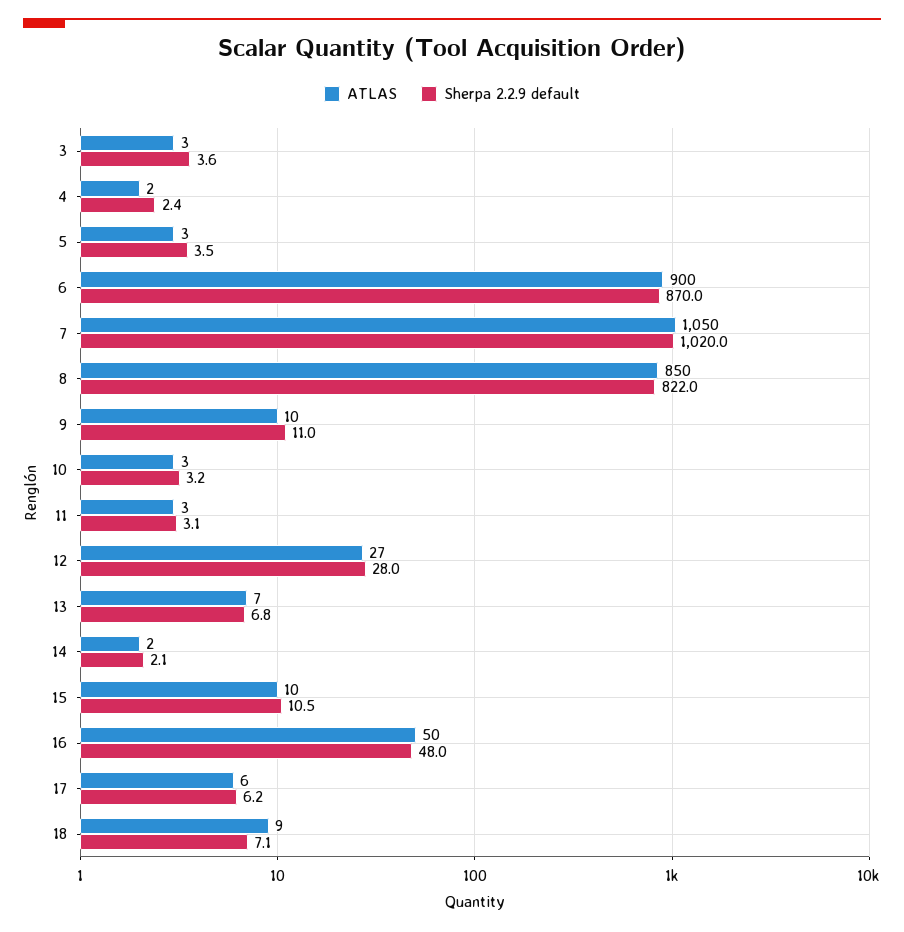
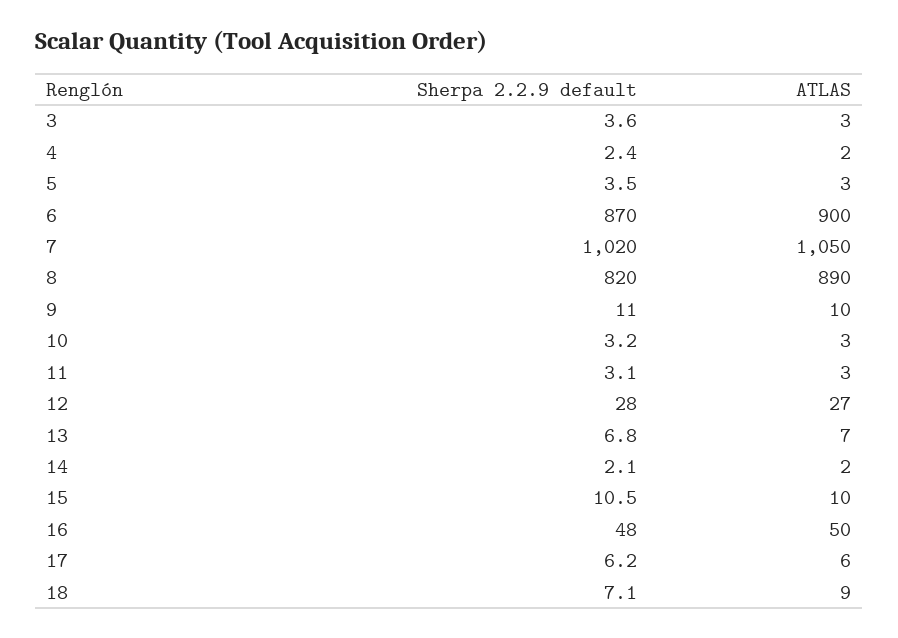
  {
    "ATLAS": {
      "3": 3,
      "4": 2,
      "5": 3,
      "6": 900,
      "7": 1050,
-     "8": 850,
+     "8": 890,
      "9": 10,
      "10": 3,
      "11": 3,
      "12": 27,
      "13": 7,
      "14": 2,
      "15": 10,
      "16": 50,
      "17": 6,
      "18": 9
    },
    "Sherpa 2.2.9 default": {
      "3": 3.6,
      "4": 2.4,
      "5": 3.5,
      "6": 870,
      "7": 1020,
-     "8": 822,
+     "8": 820,
      "9": 11,
      "10": 3.2,
      "11": 3.1,
      "12": 28,
      "13": 6.8,
      "14": 2.1,
      "15": 10.5,
      "16": 48,
      "17": 6.2,
      "18": 7.1
    }
  }

